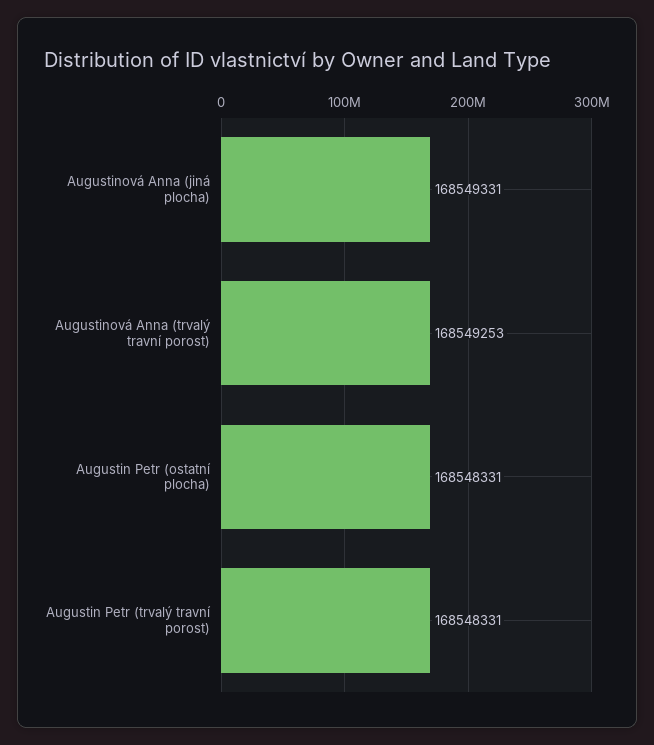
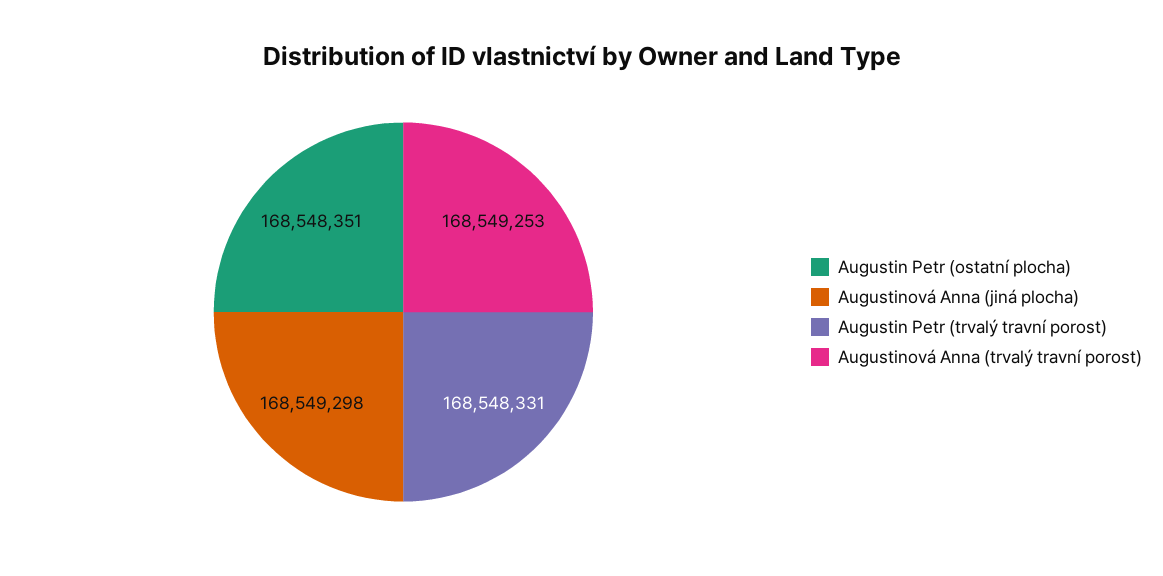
  {
-   "Augustinová Anna (jiná plocha)": 168549331,
+   "Augustinová Anna (jiná plocha)": 168549298,
    "Augustinová Anna (trvalý travní porost)": 168549253,
-   "Augustin Petr (ostatní plocha)": 168548331,
+   "Augustin Petr (ostatní plocha)": 168548351,
    "Augustin Petr (trvalý travní porost)": 168548331
  }

